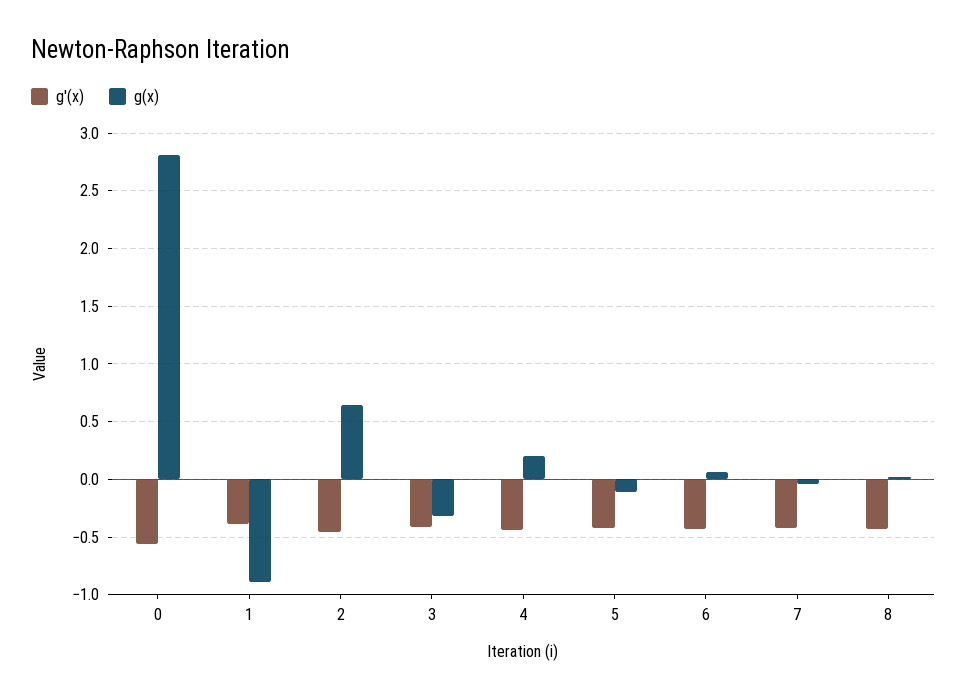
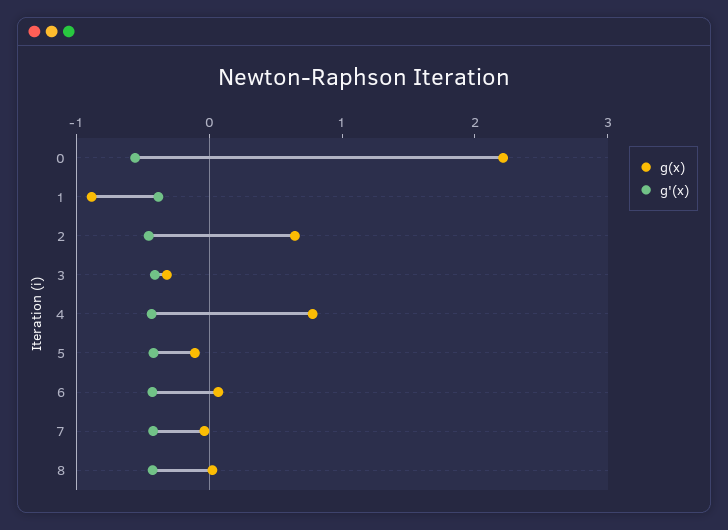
  {
    "g'(x)": {
      "0": -0.6,
      "1": -0.4,
      "2": -0.5,
      "3": -0.4,
      "4": -0.4,
      "5": -0.4,
      "6": -0.4,
      "7": -0.4,
      "8": -0.4
    },
    "g(x)": {
-     "0": 2.8,
+     "0": 2.2,
      "1": -0.9,
      "2": 0.6,
      "3": -0.3,
-     "4": 0.2,
+     "4": 0.8,
      "5": -0.1,
      "6": 0.1,
      "7": 0,
      "8": 0
    }
  }

